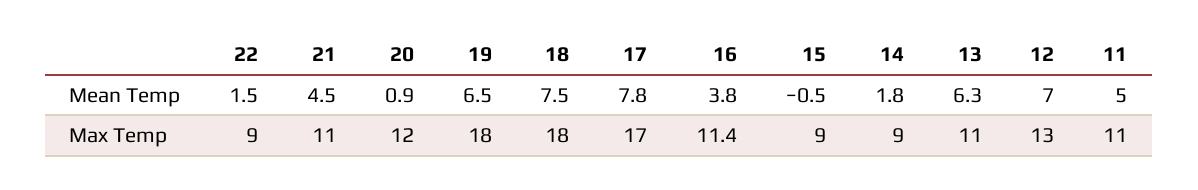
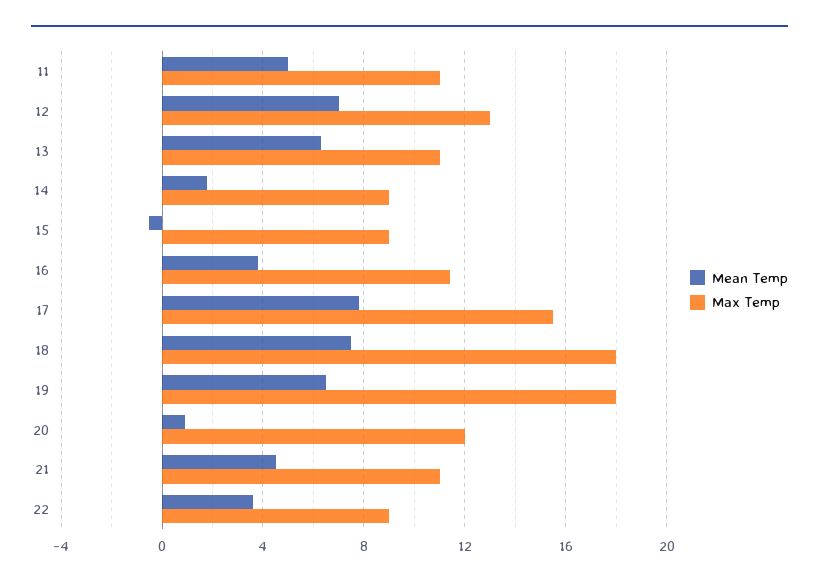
  {
    "Mean Temp": {
-     "22": 1.5,
+     "22": 3.5,
      "21": 4.5,
      "20": 0.9,
      "19": 6.5,
      "18": 7.5,
      "17": 7.8,
      "16": 3.8,
      "15": -0.5,
      "14": 1.8,
      "13": 6.3,
      "12": 7,
      "11": 5
    },
    "Max Temp": {
      "22": 9,
      "21": 11,
      "20": 12,
      "19": 18,
      "18": 18,
-     "17": 17,
+     "17": 15.5,
      "16": 11.4,
      "15": 9,
      "14": 9,
      "13": 11,
      "12": 13,
      "11": 11
    }
  }

